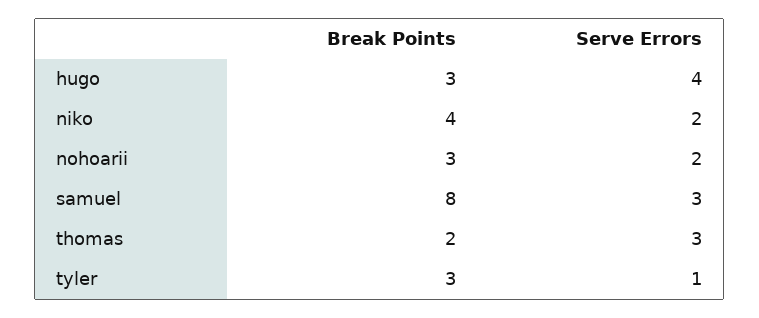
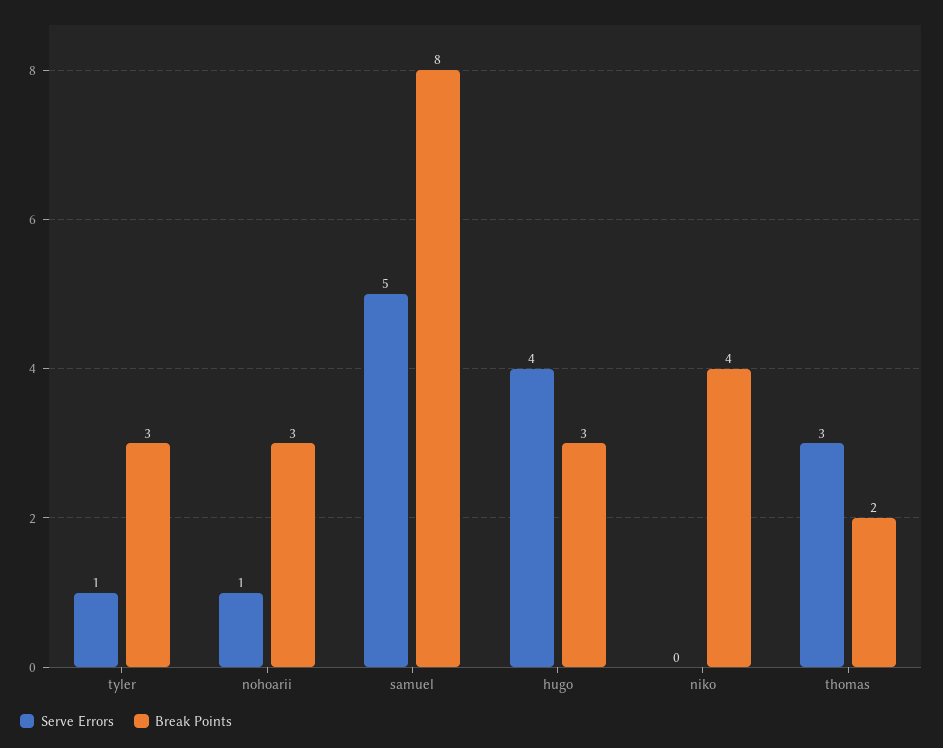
  {
    "Break Points": {
      "hugo": 3,
      "niko": 4,
      "nohoarii": 3,
      "samuel": 8,
      "thomas": 2,
      "tyler": 3
    },
    "Serve Errors": {
      "hugo": 4,
-     "niko": 2,
+     "niko": 0,
-     "nohoarii": 2,
+     "nohoarii": 1,
-     "samuel": 3,
+     "samuel": 5,
      "thomas": 3,
      "tyler": 1
    }
  }

